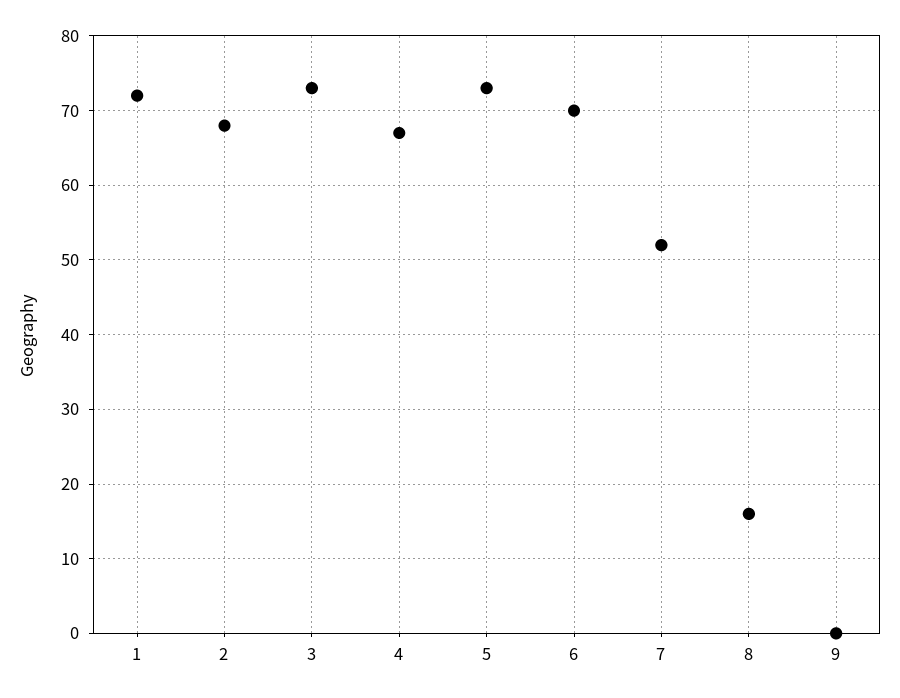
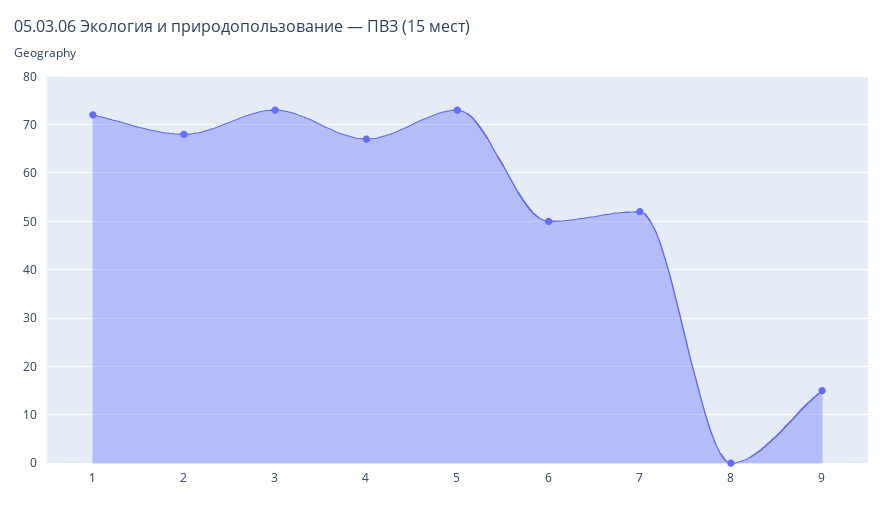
  {
    "1": 72,
    "2": 68,
    "3": 73,
    "4": 67,
    "5": 73,
-   "6": 70,
+   "6": 50,
    "7": 52,
-   "8": 16,
+   "8": 0,
-   "9": 0
+   "9": 15
  }

